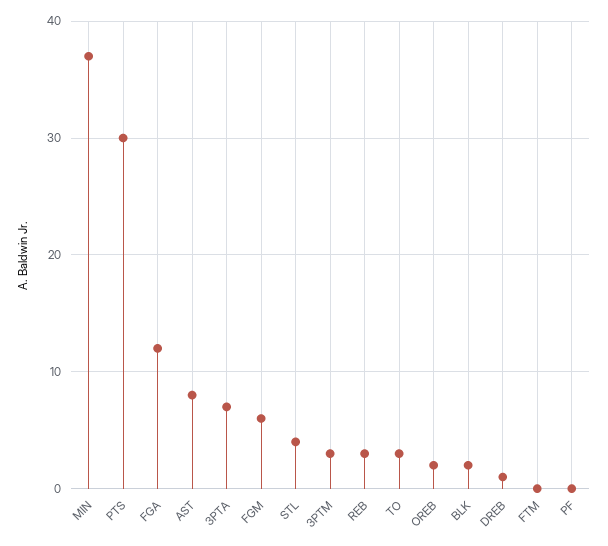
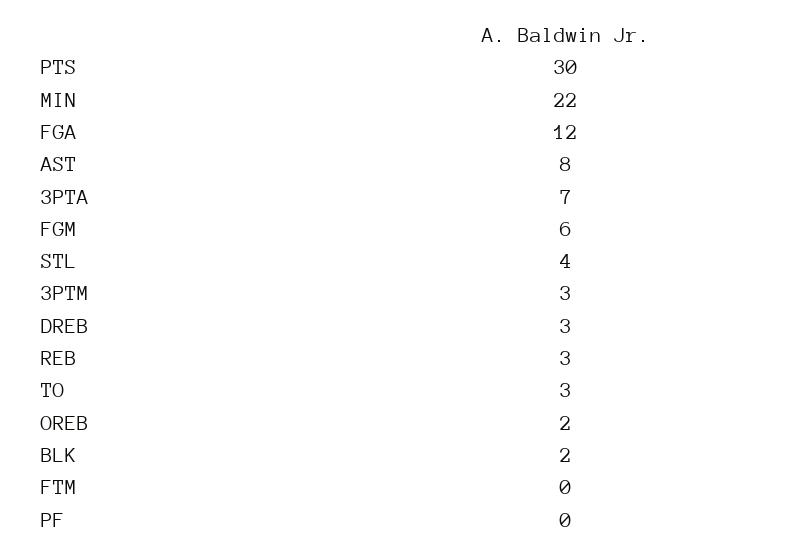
  {
-   "MIN": 37,
+   "MIN": 22,
    "PTS": 30,
    "FGA": 12,
    "AST": 8,
    "3PTA": 7,
    "FGM": 6,
    "STL": 4,
    "3PTM": 3,
    "REB": 3,
    "TO": 3,
    "OREB": 2,
    "BLK": 2,
-   "DREB": 1,
+   "DREB": 3,
    "FTM": 0,
    "PF": 0
  }

